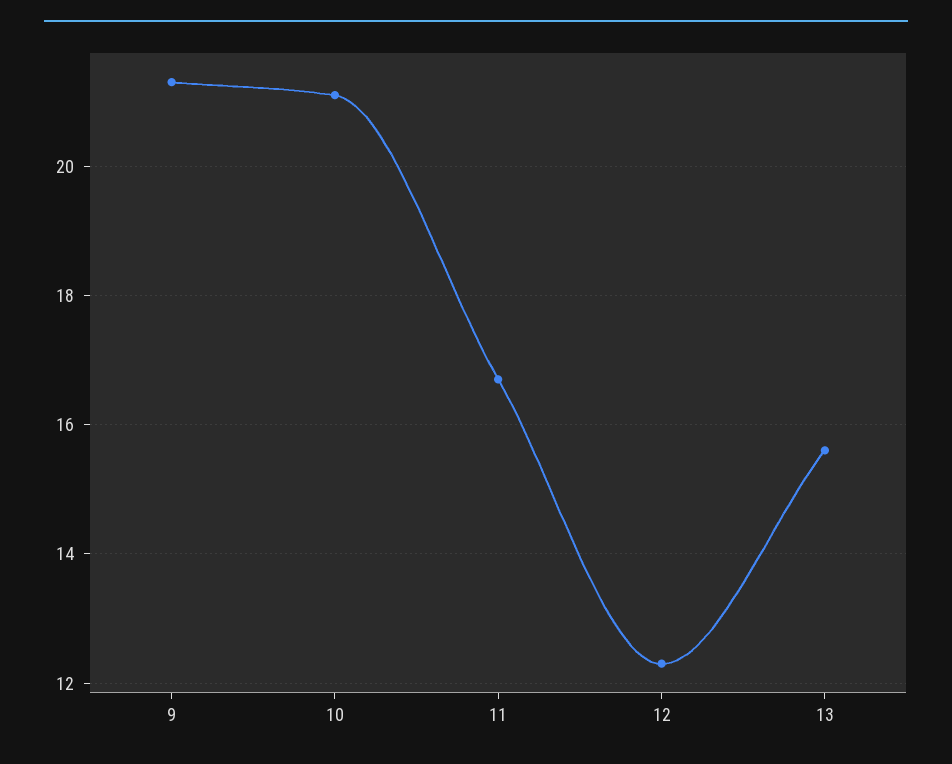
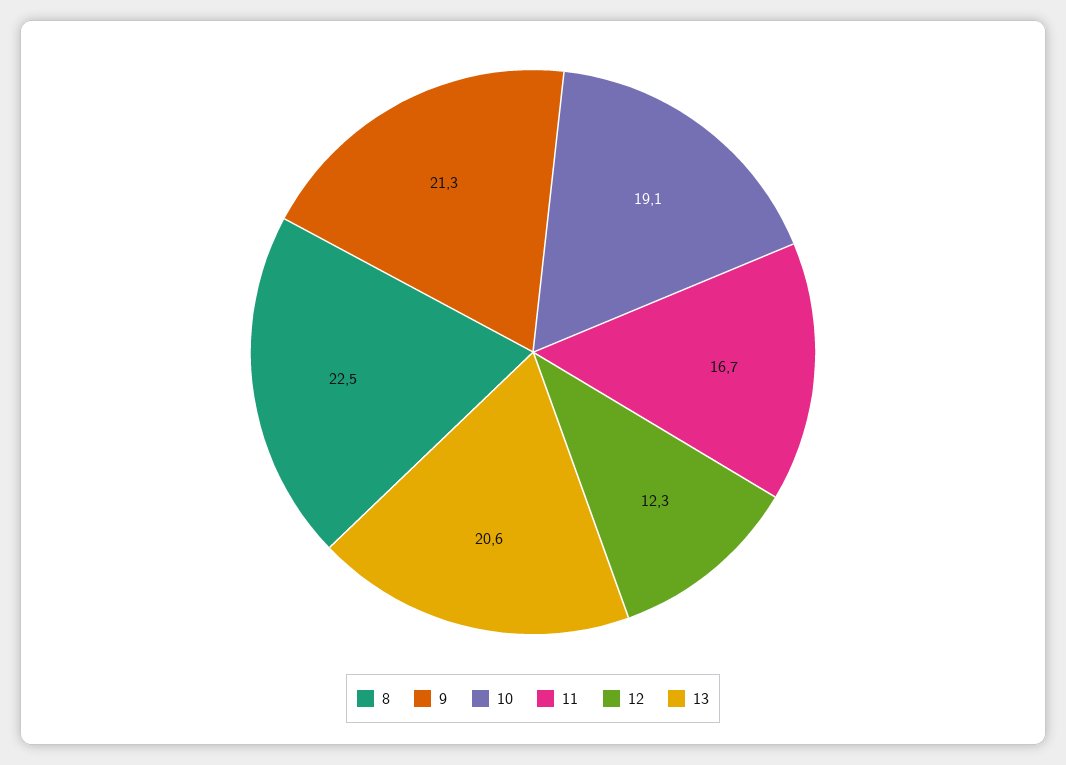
  {
    "9": 21.3,
-   "10": 21,
+   "10": 19.1,
    "11": 16.7,
    "12": 12.3,
-   "13": 15.5
+   "13": 20.6,
+   "8": 22.5
  }

